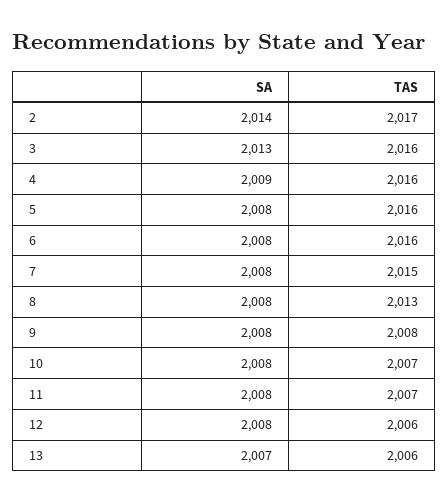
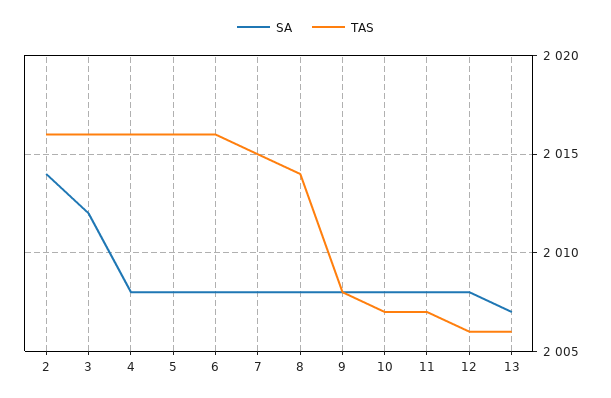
  {
    "SA": {
      "2": 2014,
-     "3": 2013,
+     "3": 2012,
-     "4": 2009,
+     "4": 2008,
      "5": 2008,
      "6": 2008,
      "7": 2008,
      "8": 2008,
      "9": 2008,
      "10": 2008,
      "11": 2008,
      "12": 2008,
      "13": 2007
    },
    "TAS": {
-     "2": 2017,
+     "2": 2016,
      "3": 2016,
      "4": 2016,
      "5": 2016,
      "6": 2016,
      "7": 2015,
-     "8": 2013,
+     "8": 2014,
      "9": 2008,
      "10": 2007,
      "11": 2007,
      "12": 2006,
      "13": 2006
    }
  }

